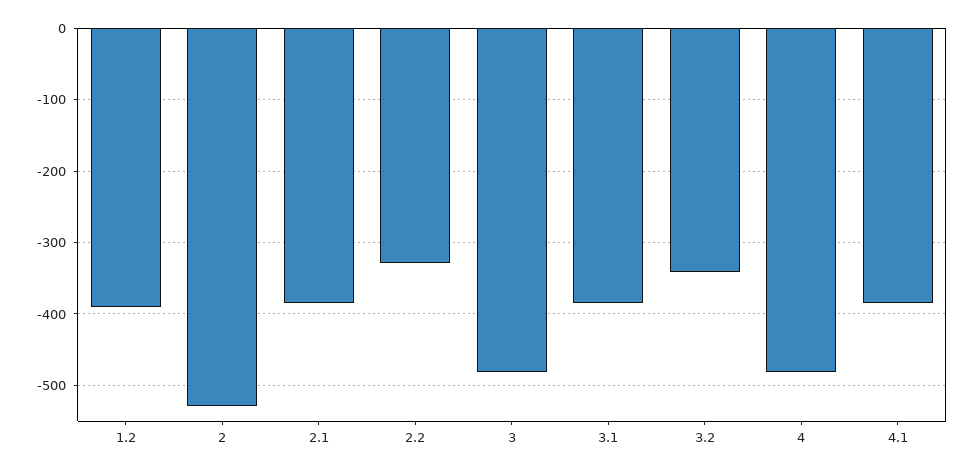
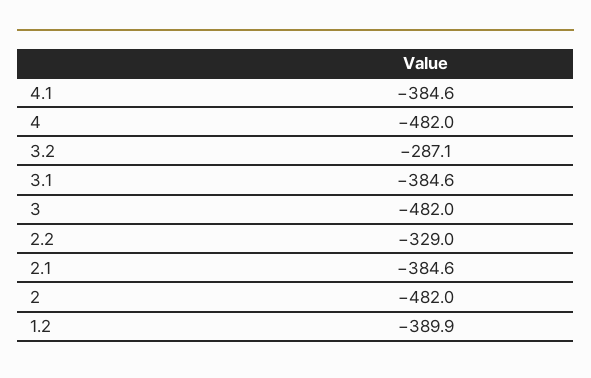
  {
    "1.2": -389.9,
-   "2": -530,
+   "2": -482,
    "2.1": -384.6,
    "2.2": -329,
    "3": -482,
    "3.1": -384.6,
-   "3.2": -340,
+   "3.2": -287.1,
    "4": -482,
    "4.1": -384.6
  }

